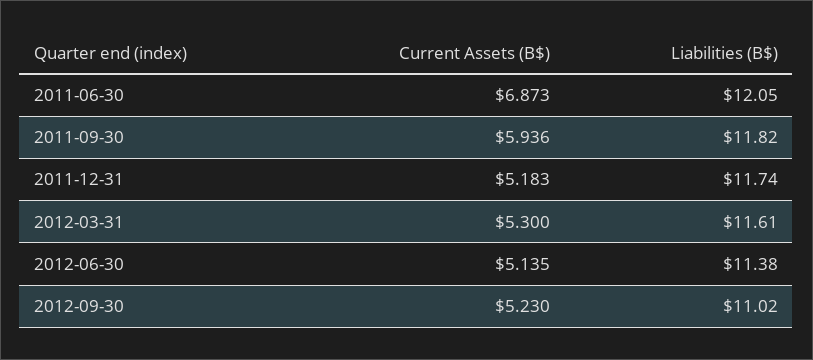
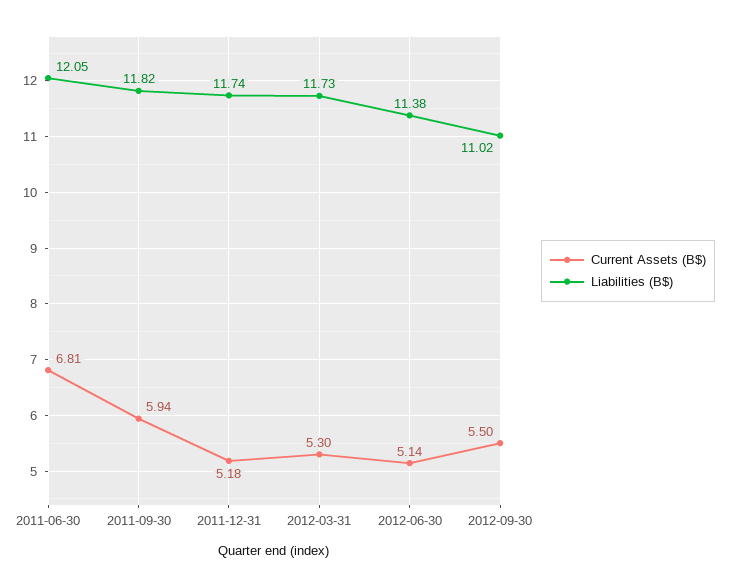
  {
    "Current Assets (B$)": {
-     "2011-06-30": 6.873,
+     "2011-06-30": 6.81,
      "2011-09-30": 5.936,
      "2011-12-31": 5.183,
      "2012-03-31": 5.3,
      "2012-06-30": 5.135,
-     "2012-09-30": 5.23
+     "2012-09-30": 5.5
    },
    "Liabilities (B$)": {
      "2011-06-30": 12.05,
      "2011-09-30": 11.82,
      "2011-12-31": 11.74,
-     "2012-03-31": 11.61,
+     "2012-03-31": 11.73,
      "2012-06-30": 11.38,
      "2012-09-30": 11.02
    }
  }

